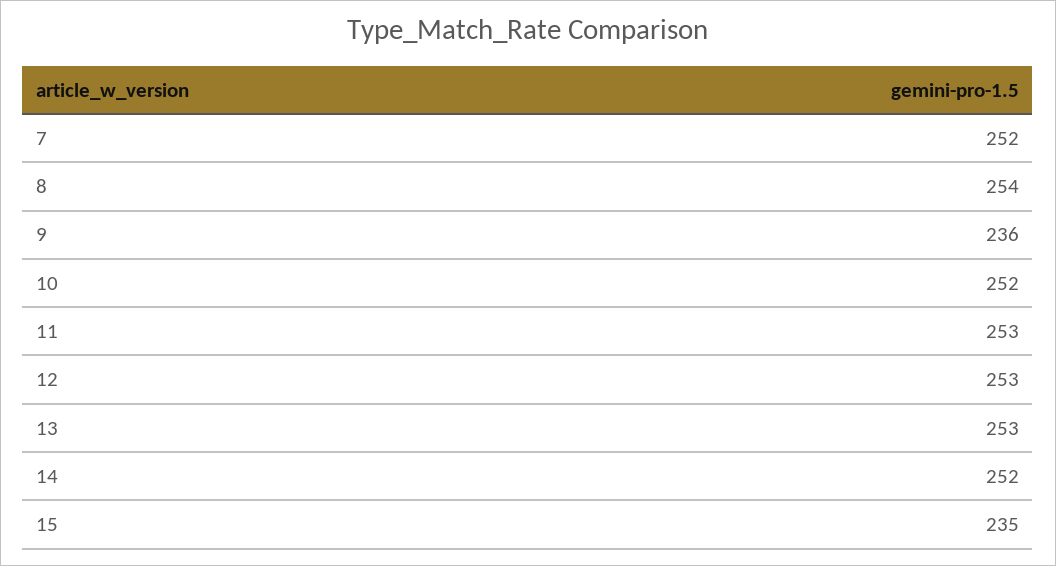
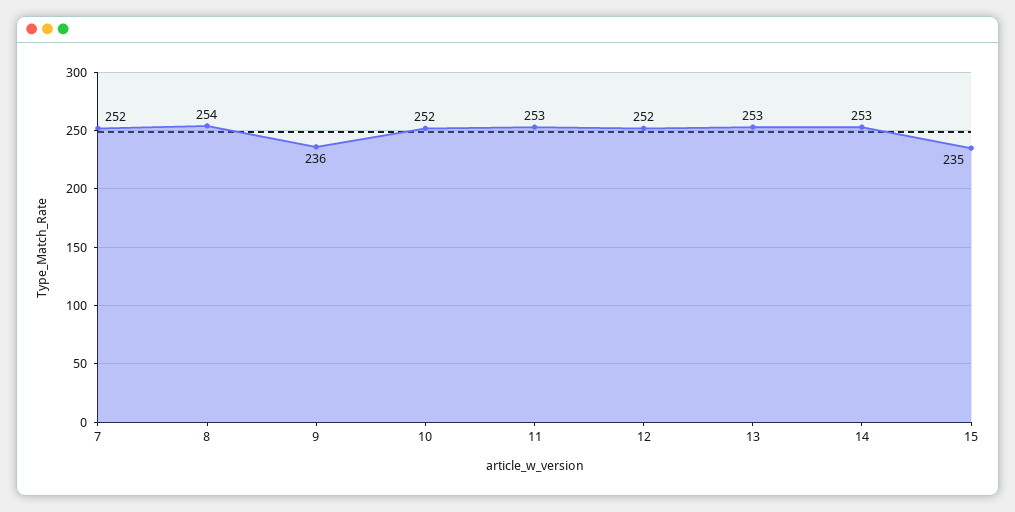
  {
    "7": 252,
    "8": 254,
    "9": 236,
    "10": 252,
    "11": 253,
-   "12": 253,
+   "12": 252,
    "13": 253,
-   "14": 252,
+   "14": 253,
    "15": 235
  }

